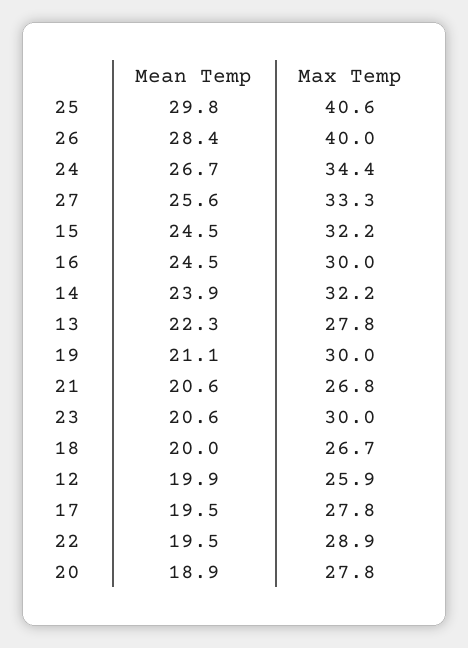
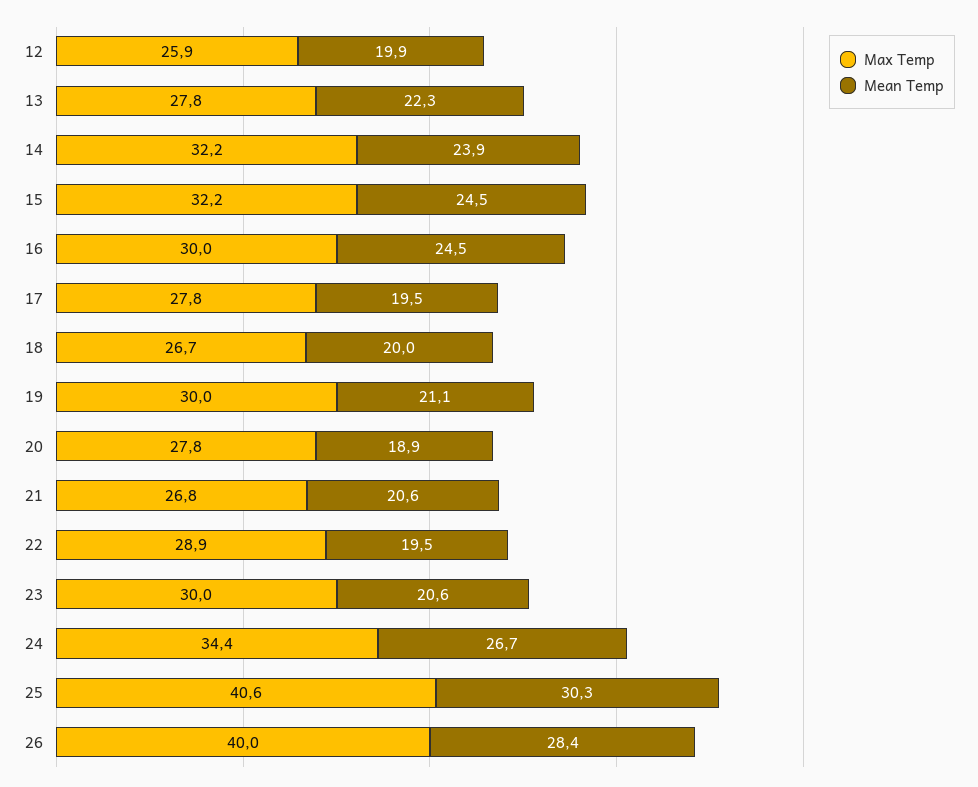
  {
    "Mean Temp": {
-     "25": 29.8,
+     "25": 30.3,
      "26": 28.4,
      "24": 26.7,
-     "27": 25.6,
      "15": 24.5,
      "16": 24.5,
      "14": 23.9,
      "13": 22.3,
      "19": 21.1,
      "21": 20.6,
      "23": 20.6,
      "18": 20,
      "12": 19.9,
      "17": 19.5,
      "22": 19.5,
      "20": 18.9
    },
    "Max Temp": {
      "25": 40.6,
      "26": 40,
      "24": 34.4,
-     "27": 33.3,
      "15": 32.2,
      "16": 30,
      "14": 32.2,
      "13": 27.8,
      "19": 30,
      "21": 26.8,
      "23": 30,
      "18": 26.7,
      "12": 25.9,
      "17": 27.8,
      "22": 28.9,
      "20": 27.8
    }
  }

